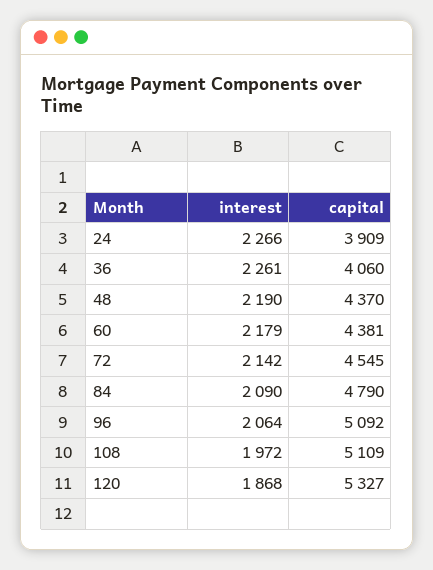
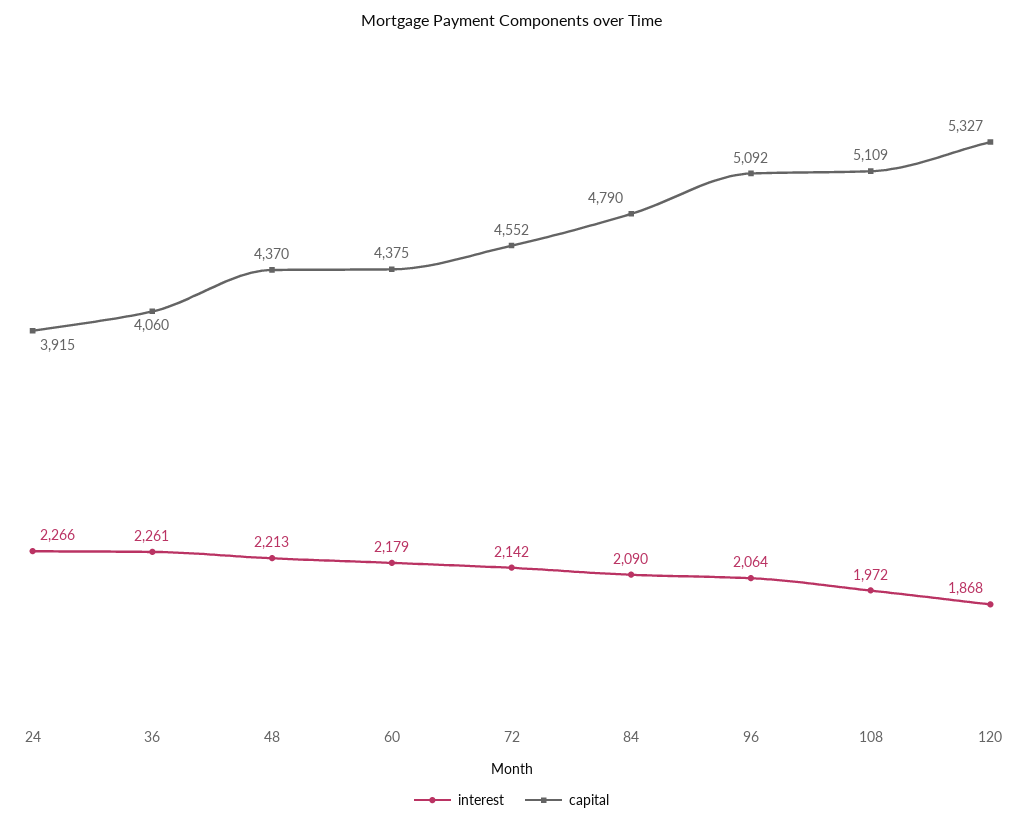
  {
    "interest": {
      "24": 2266,
      "36": 2261,
-     "48": 2190,
+     "48": 2213,
      "60": 2179,
      "72": 2142,
      "84": 2090,
      "96": 2064,
      "108": 1972,
      "120": 1868
    },
    "capital": {
-     "24": 3909,
+     "24": 3915,
      "36": 4060,
      "48": 4370,
-     "60": 4381,
+     "60": 4375,
-     "72": 4545,
+     "72": 4552,
      "84": 4790,
      "96": 5092,
      "108": 5109,
      "120": 5327
    }
  }

